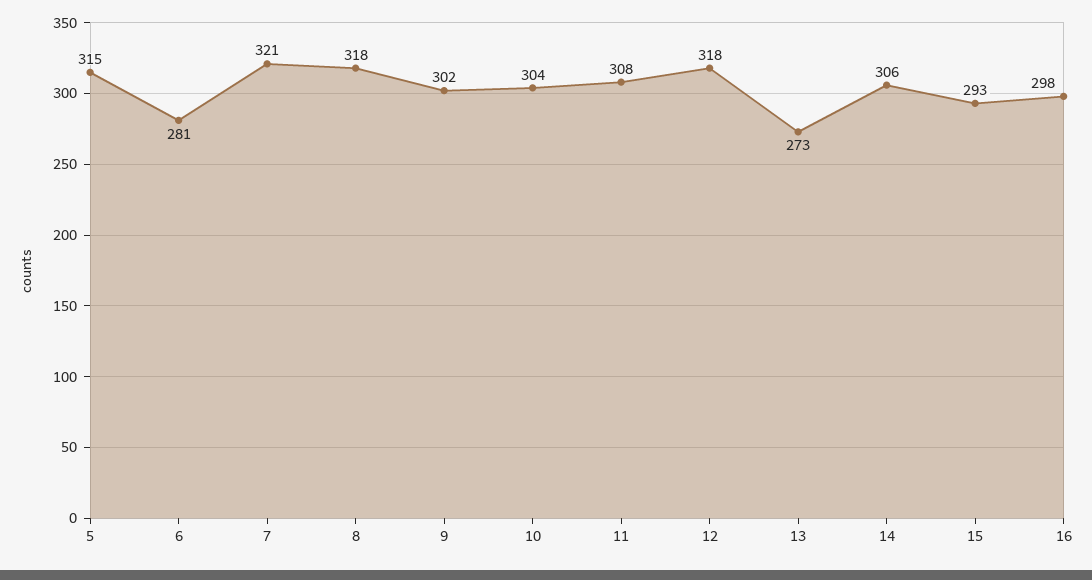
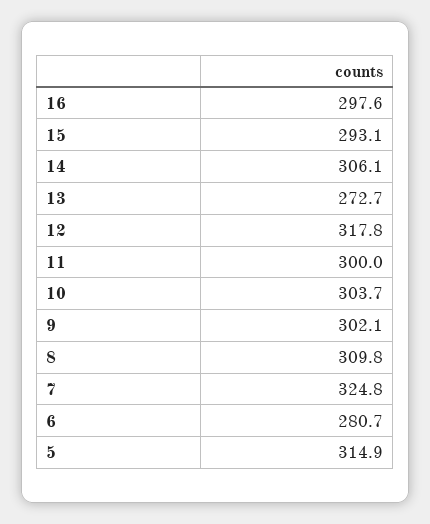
  {
    "5": 314.9,
    "6": 280.7,
-   "7": 321,
+   "7": 324.8,
-   "8": 318,
+   "8": 309.8,
    "9": 302.1,
    "10": 303.7,
-   "11": 308,
+   "11": 300,
    "12": 317.8,
    "13": 272.7,
    "14": 306.1,
    "15": 293.1,
    "16": 297.6
  }

